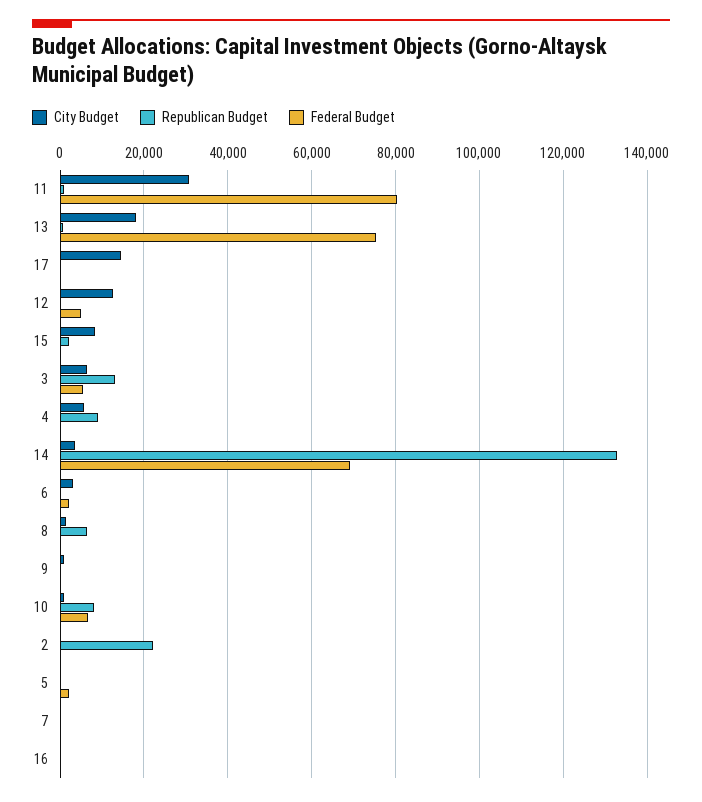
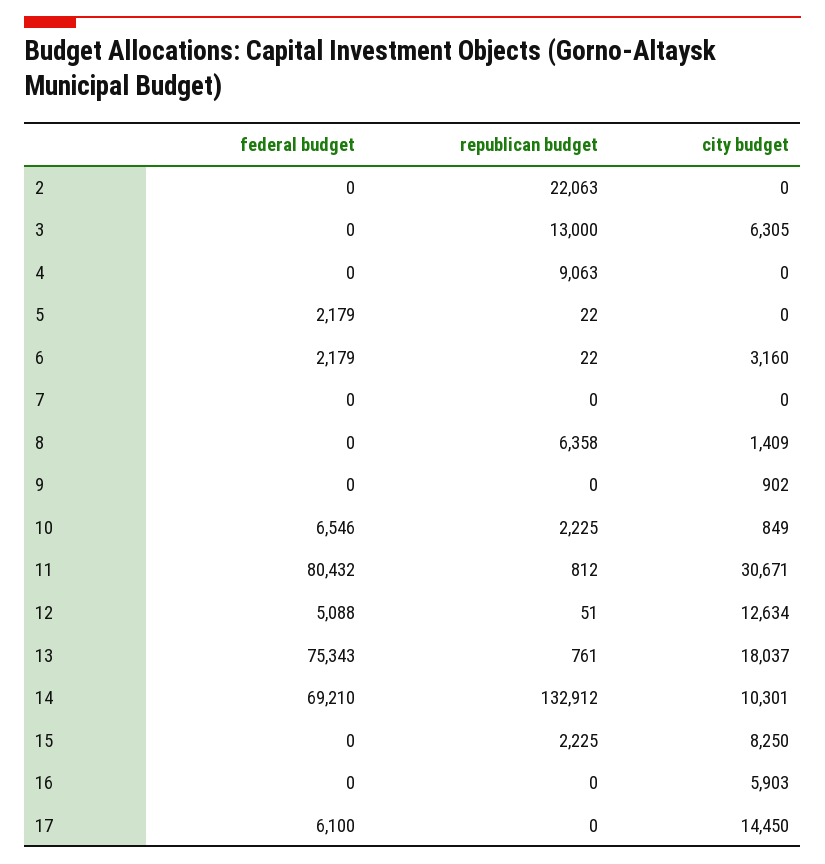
  {
    "City Budget": {
      "11": 30671,
      "13": 18037,
      "17": 14450,
      "12": 12634,
      "15": 8250,
      "3": 6305,
-     "4": 6000,
+     "4": 0,
-     "14": 4000,
+     "14": 10301,
      "6": 3160,
      "8": 1409,
      "9": 902,
      "10": 849,
      "2": 0,
      "5": 0,
      "7": 0,
-     "16": 0
+     "16": 5903
    },
    "Republican Budget": {
      "11": 812,
      "13": 761,
      "17": 0,
      "12": 51,
      "15": 2225,
      "3": 13000,
      "4": 9063,
      "14": 132912,
      "6": 22,
      "8": 6358,
      "9": 0,
-     "10": 8000,
+     "10": 2225,
      "2": 22063,
      "5": 22,
      "7": 0,
      "16": 0
    },
    "Federal Budget": {
      "11": 80432,
      "13": 75343,
-     "17": 0,
+     "17": 6100,
      "12": 5088,
      "15": 0,
-     "3": 6000,
+     "3": 0,
      "4": 0,
      "14": 69210,
      "6": 2179,
      "8": 0,
      "9": 0,
      "10": 6546,
      "2": 0,
      "5": 2179,
      "7": 0,
      "16": 0
    }
  }

